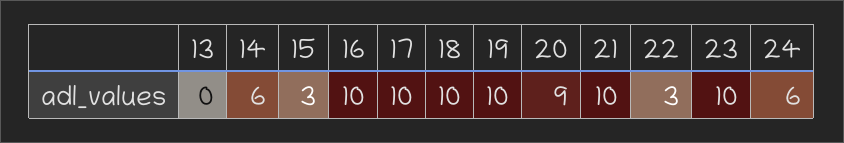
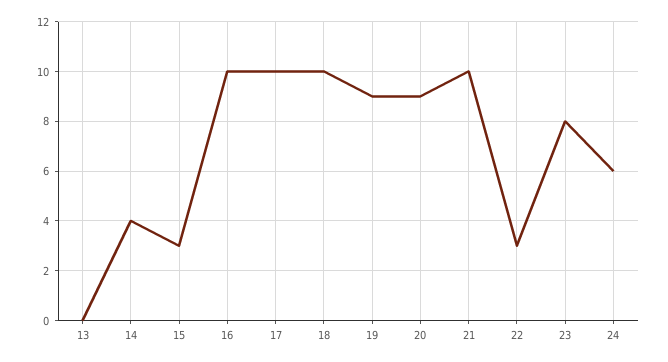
  {
    "13": 0,
-   "14": 6,
+   "14": 4,
    "15": 3,
    "16": 10,
    "17": 10,
    "18": 10,
-   "19": 10,
+   "19": 9,
    "20": 9,
    "21": 10,
    "22": 3,
-   "23": 10,
+   "23": 8,
    "24": 6
  }

